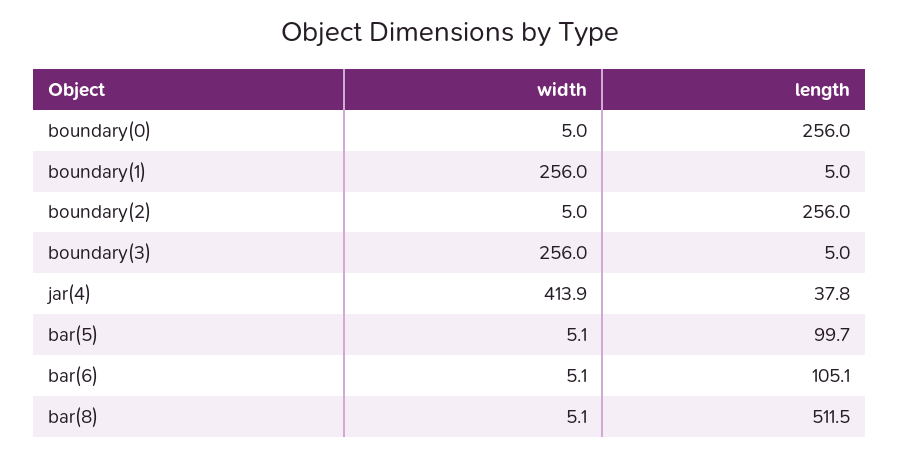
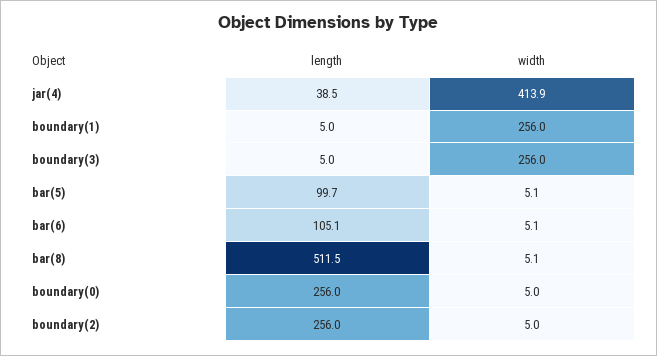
  {
    "width": {
      "boundary(0)": 5,
      "boundary(1)": 256,
      "boundary(2)": 5,
      "boundary(3)": 256,
      "jar(4)": 413.9,
      "bar(5)": 5.1,
      "bar(6)": 5.1,
      "bar(8)": 5.1
    },
    "length": {
      "boundary(0)": 256,
      "boundary(1)": 5,
      "boundary(2)": 256,
      "boundary(3)": 5,
-     "jar(4)": 37.8,
+     "jar(4)": 38.5,
      "bar(5)": 99.7,
      "bar(6)": 105.1,
      "bar(8)": 511.5
    }
  }

